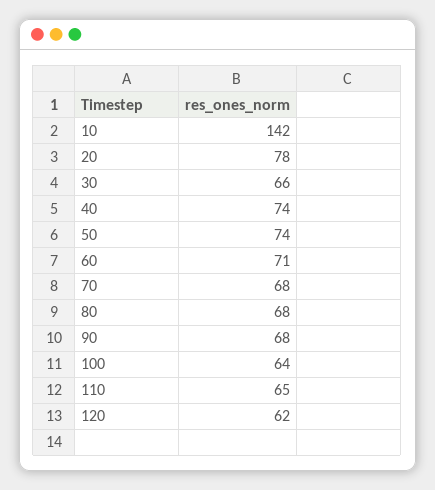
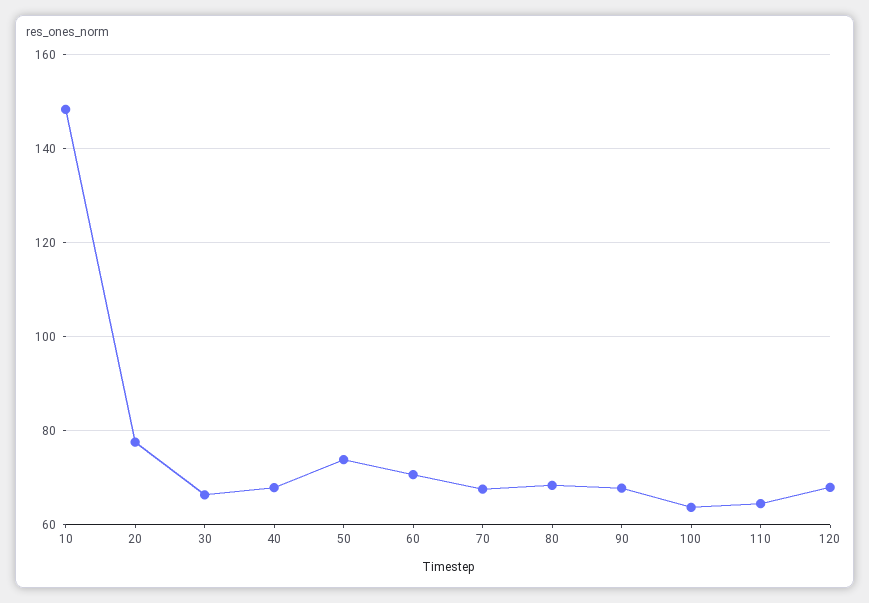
  {
-   "10": 142,
+   "10": 148,
    "20": 78,
    "30": 66,
-   "40": 74,
+   "40": 68,
    "50": 74,
    "60": 71,
    "70": 68,
    "80": 68,
    "90": 68,
    "100": 64,
    "110": 65,
-   "120": 62
+   "120": 68
  }

